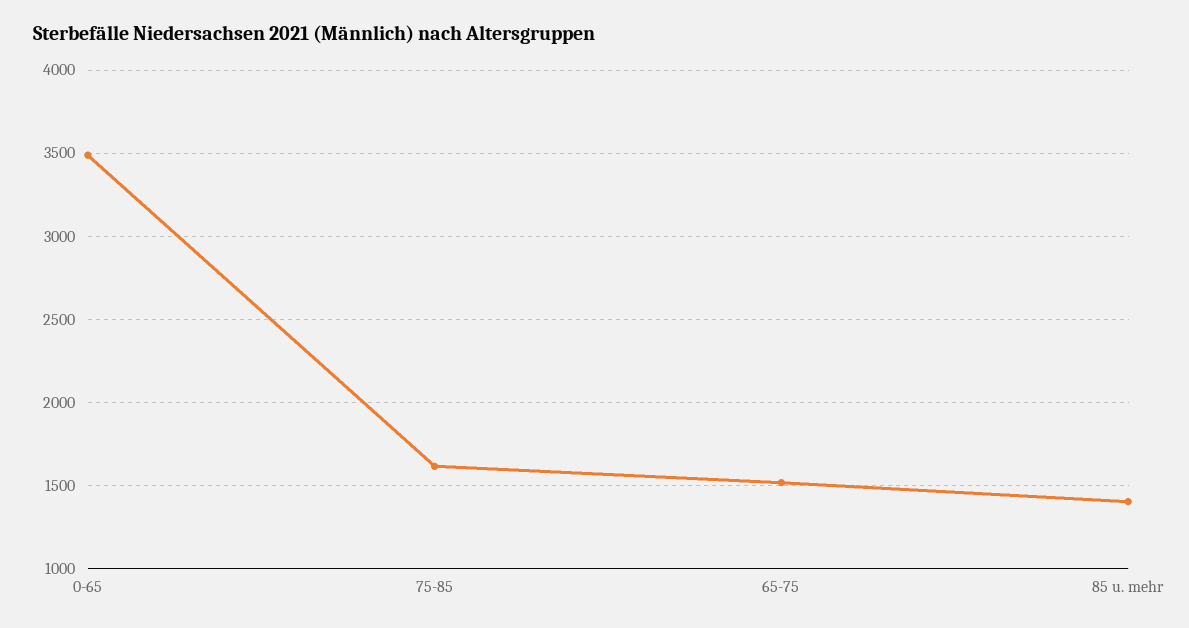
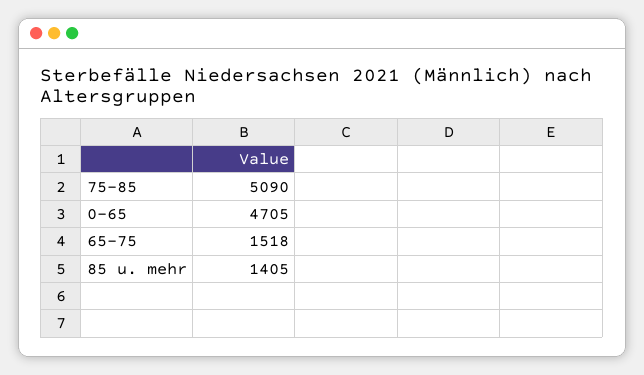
  {
-   "0-65": 3500,
+   "0-65": 4705,
-   "75-85": 1600,
+   "75-85": 5090,
    "65-75": 1518,
    "85 u. mehr": 1405
  }

